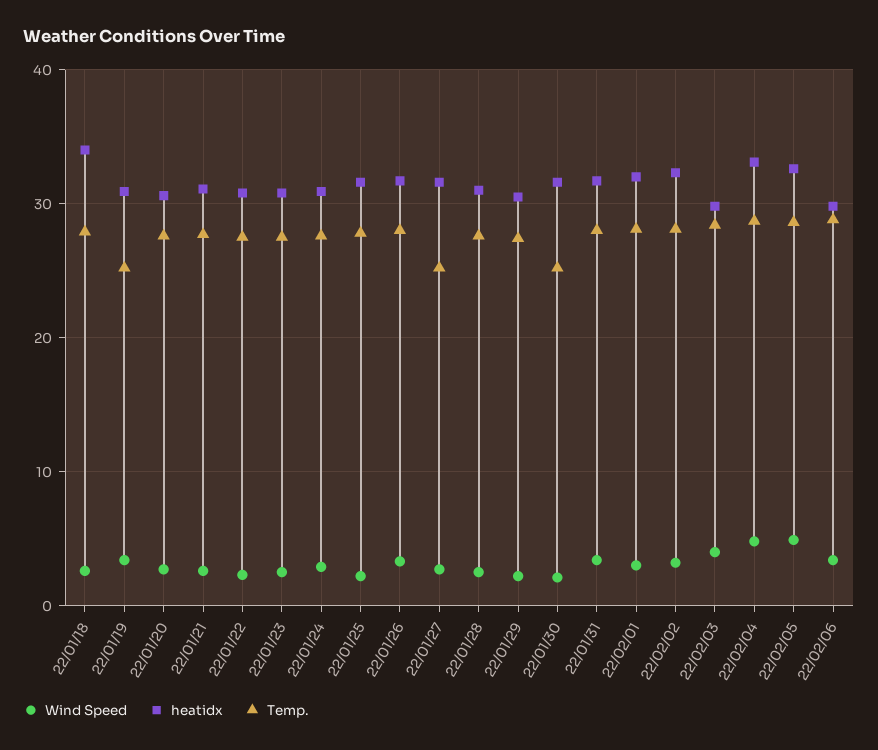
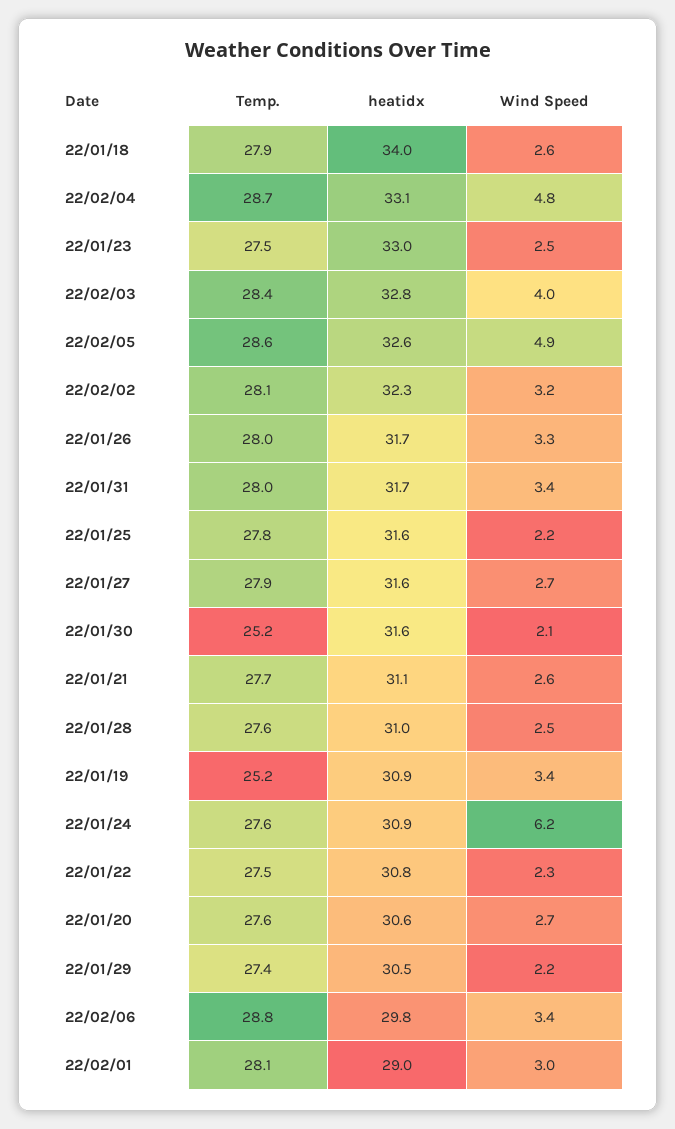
  {
    "Wind Speed": {
      "22/01/18": 2.6,
      "22/01/19": 3.4,
      "22/01/20": 2.7,
      "22/01/21": 2.6,
      "22/01/22": 2.3,
      "22/01/23": 2.5,
-     "22/01/24": 3,
+     "22/01/24": 6.2,
      "22/01/25": 2.2,
      "22/01/26": 3.3,
      "22/01/27": 2.7,
      "22/01/28": 2.5,
      "22/01/29": 2.2,
      "22/01/30": 2.1,
      "22/01/31": 3.4,
      "22/02/01": 3,
      "22/02/02": 3.2,
      "22/02/03": 4,
      "22/02/04": 4.8,
      "22/02/05": 4.9,
      "22/02/06": 3.4
    },
    "heatidx": {
      "22/01/18": 34,
      "22/01/19": 30.9,
      "22/01/20": 30.6,
      "22/01/21": 31.1,
      "22/01/22": 30.8,
-     "22/01/23": 31,
+     "22/01/23": 33,
      "22/01/24": 30.9,
      "22/01/25": 31.6,
      "22/01/26": 31.7,
      "22/01/27": 31.6,
      "22/01/28": 31,
      "22/01/29": 30.5,
      "22/01/30": 31.6,
      "22/01/31": 31.7,
-     "22/02/01": 32,
+     "22/02/01": 29,
      "22/02/02": 32.3,
-     "22/02/03": 30,
+     "22/02/03": 32.8,
      "22/02/04": 33.1,
      "22/02/05": 32.6,
      "22/02/06": 29.8
    },
    "Temp.": {
      "22/01/18": 27.9,
      "22/01/19": 25.2,
      "22/01/20": 27.6,
      "22/01/21": 27.7,
      "22/01/22": 27.5,
      "22/01/23": 27.5,
      "22/01/24": 27.6,
      "22/01/25": 27.8,
      "22/01/26": 28,
-     "22/01/27": 25,
+     "22/01/27": 27.9,
      "22/01/28": 27.6,
      "22/01/29": 27.4,
      "22/01/30": 25.2,
      "22/01/31": 28,
      "22/02/01": 28.1,
      "22/02/02": 28.1,
      "22/02/03": 28.4,
      "22/02/04": 28.7,
      "22/02/05": 28.6,
      "22/02/06": 28.8
    }
  }

